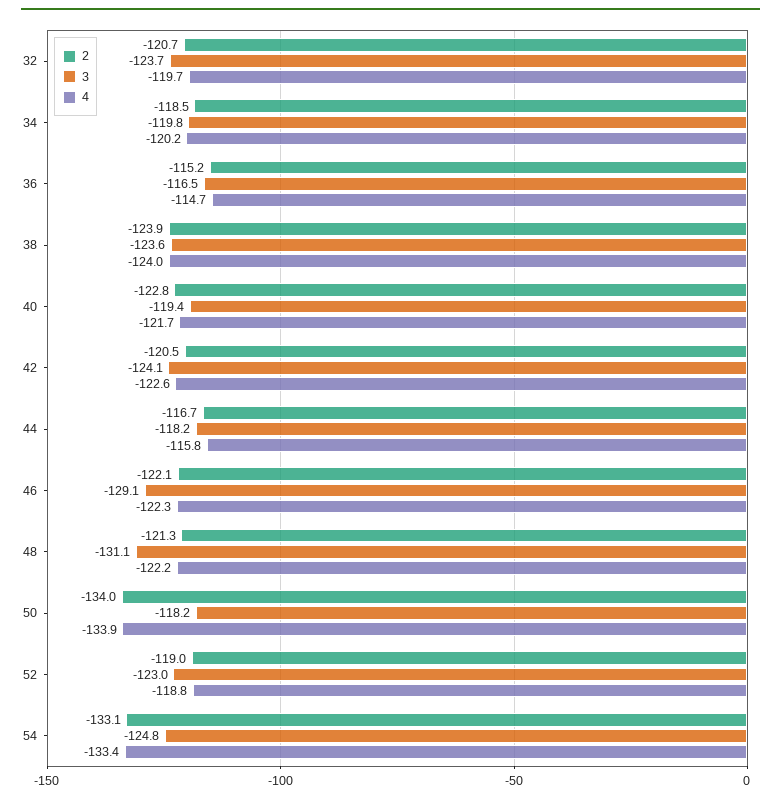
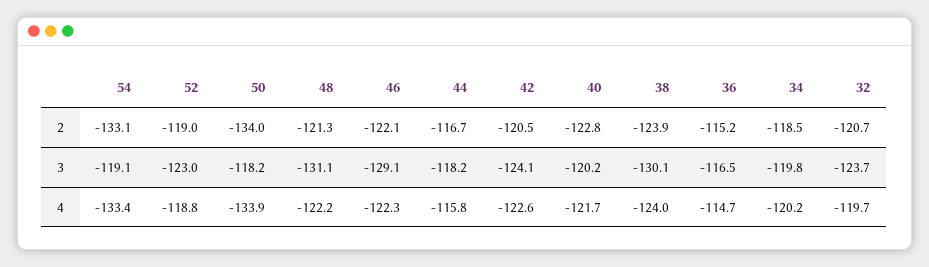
  {
    "2": {
      "32": -120.7,
      "34": -118.5,
      "36": -115.2,
      "38": -123.9,
      "40": -122.8,
      "42": -120.5,
      "44": -116.7,
      "46": -122.1,
      "48": -121.3,
      "50": -134,
      "52": -119,
      "54": -133.1
    },
    "3": {
      "32": -123.7,
      "34": -119.8,
      "36": -116.5,
-     "38": -123.6,
+     "38": -130.1,
-     "40": -119.4,
+     "40": -120.2,
      "42": -124.1,
      "44": -118.2,
      "46": -129.1,
      "48": -131.1,
      "50": -118.2,
      "52": -123,
-     "54": -124.8
+     "54": -119.1
    },
    "4": {
      "32": -119.7,
      "34": -120.2,
      "36": -114.7,
      "38": -124,
      "40": -121.7,
      "42": -122.6,
      "44": -115.8,
      "46": -122.3,
      "48": -122.2,
      "50": -133.9,
      "52": -118.8,
      "54": -133.4
    }
  }

